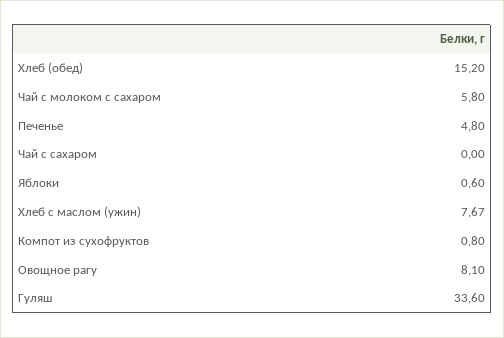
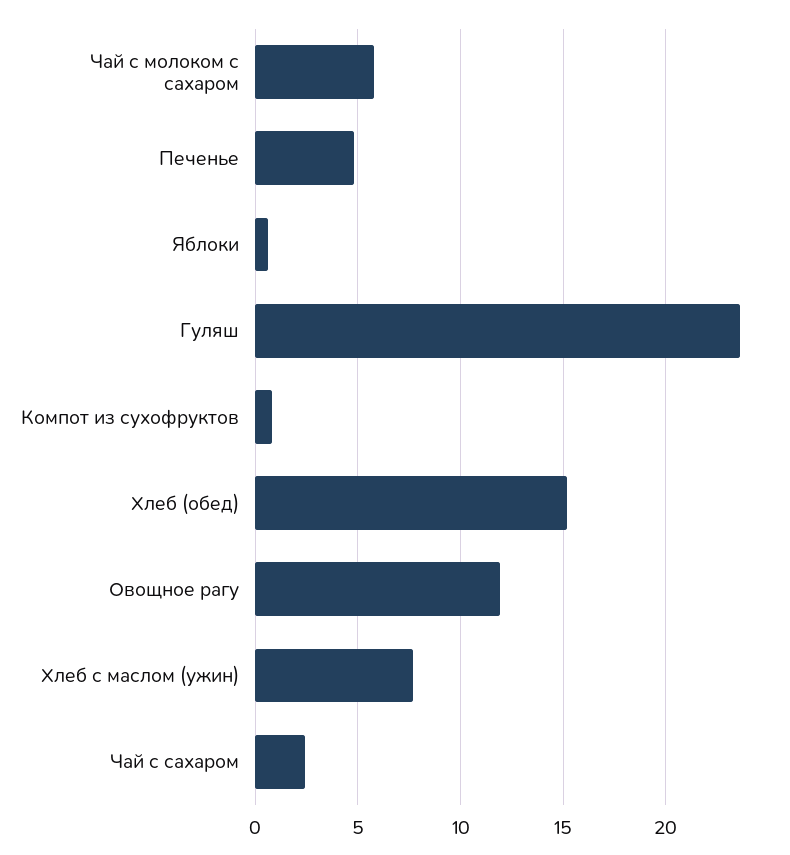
  {
    "Хлеб (обед)": 15.2,
    "Чай с молоком с сахаром": 5.8,
    "Печенье": 4.8,
-   "Чай с сахаром": 0,
+   "Чай с сахаром": 2.5,
    "Яблоки": 0.6,
    "Хлеб с маслом (ужин)": 7.67,
    "Компот из сухофруктов": 0.8,
-   "Овощное рагу": 8.1,
+   "Овощное рагу": 12,
-   "Гуляш": 33.6
+   "Гуляш": 23.5
  }

